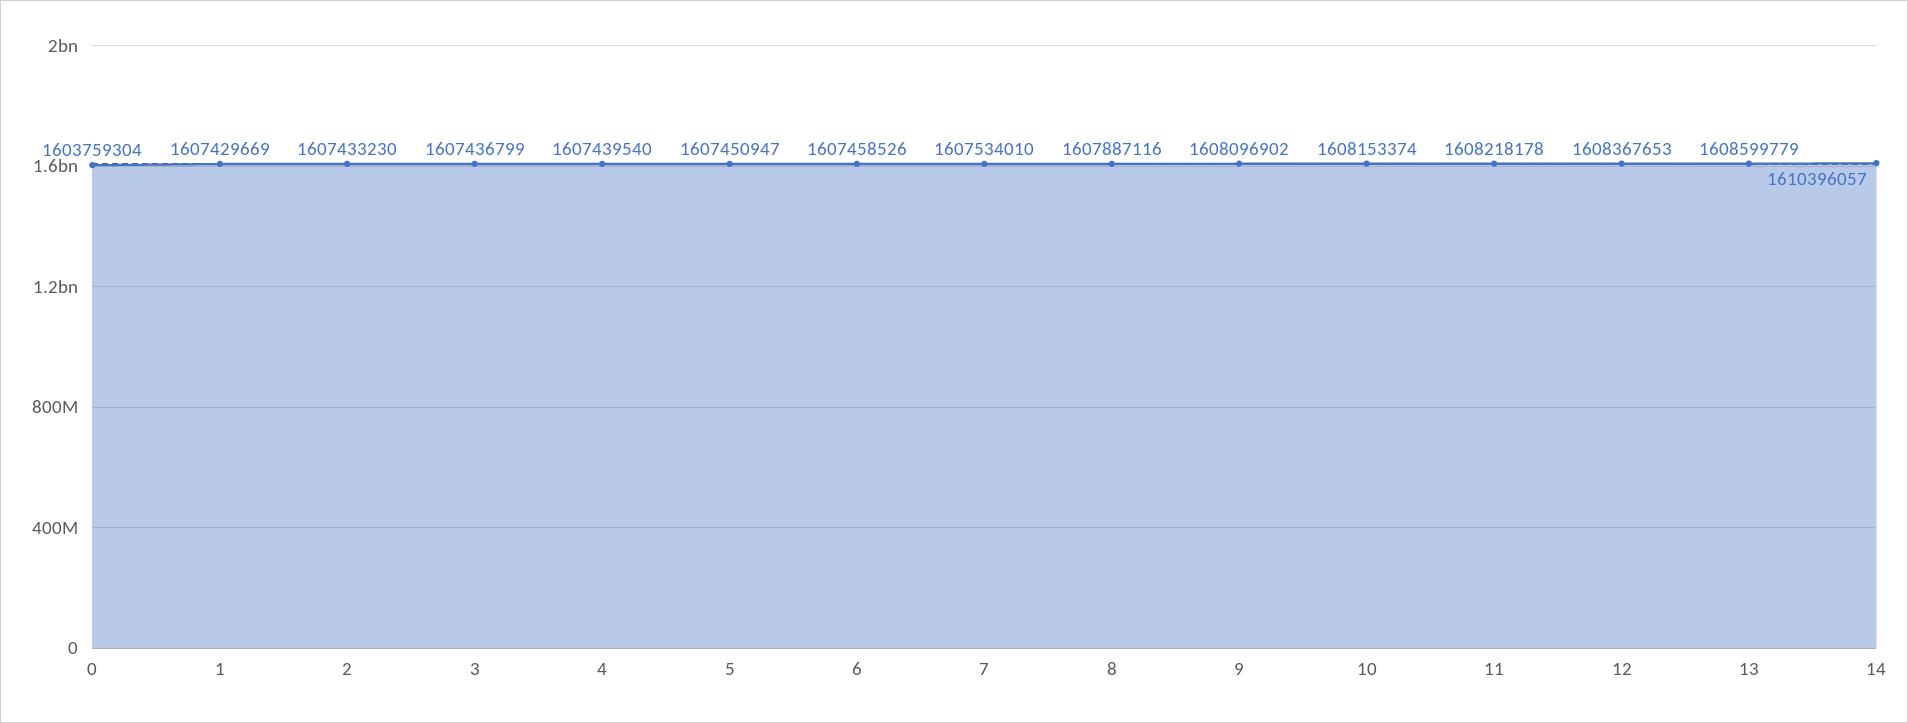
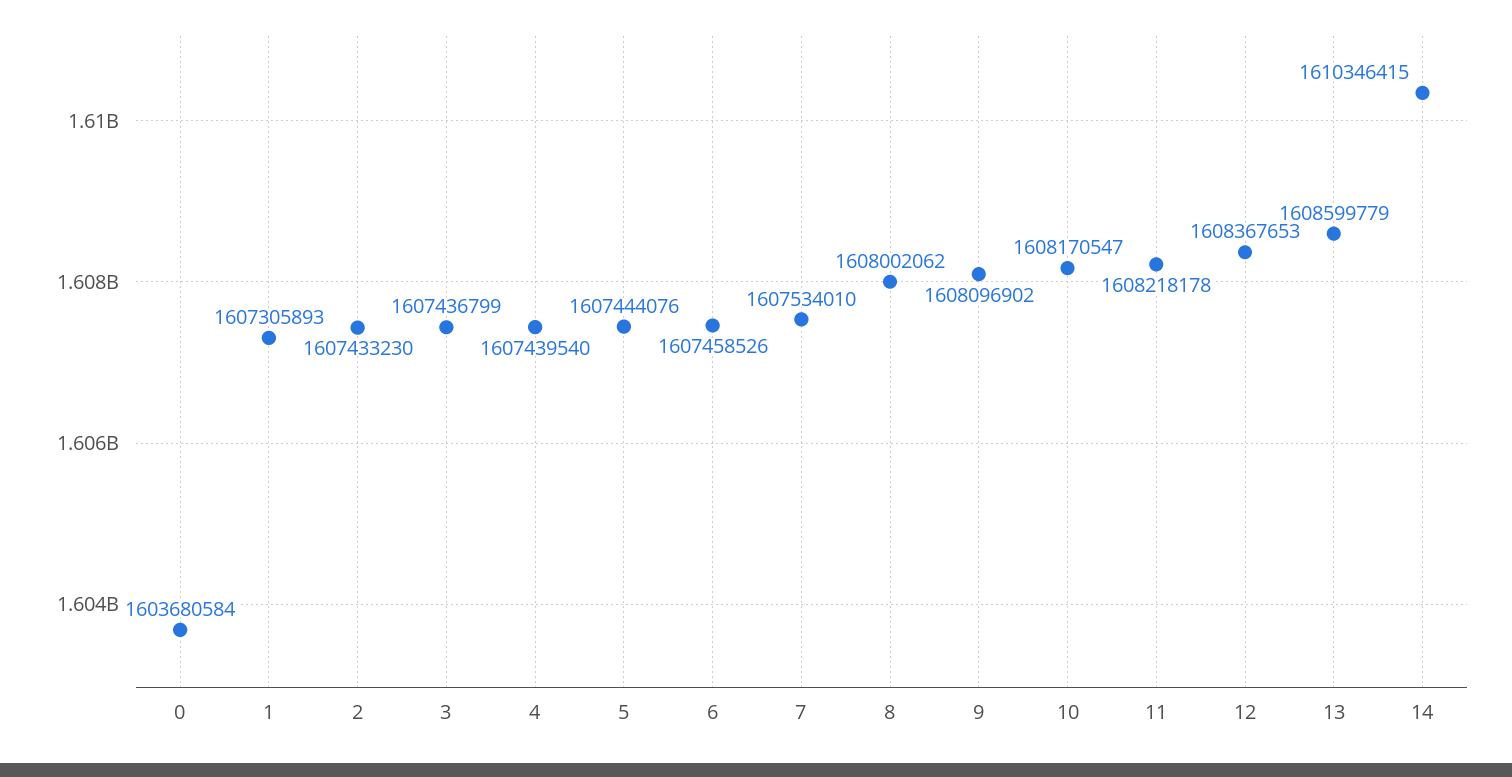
  {
-   "0": 1603759304,
+   "0": 1603680584,
-   "1": 1607429669,
+   "1": 1607305893,
    "2": 1607433230,
    "3": 1607436799,
    "4": 1607439540,
-   "5": 1607450947,
+   "5": 1607444076,
    "6": 1607458526,
    "7": 1607534010,
-   "8": 1607887116,
+   "8": 1608002062,
    "9": 1608096902,
-   "10": 1608153374,
+   "10": 1608170547,
    "11": 1608218178,
    "12": 1608367653,
    "13": 1608599779,
-   "14": 1610396057
+   "14": 1610346415
  }

